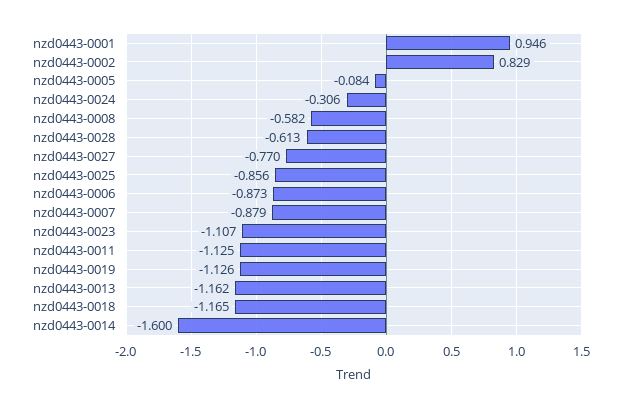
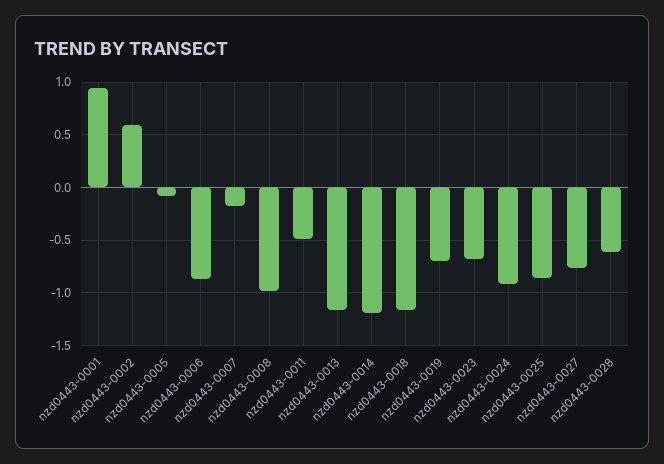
  {
    "nzd0443-0001": 0.946,
-   "nzd0443-0002": 0.829,
+   "nzd0443-0002": 0.6,
    "nzd0443-0005": -0.084,
-   "nzd0443-0024": -0.306,
+   "nzd0443-0024": -0.9,
-   "nzd0443-0008": -0.582,
+   "nzd0443-0008": -1,
    "nzd0443-0028": -0.613,
    "nzd0443-0027": -0.77,
    "nzd0443-0025": -0.856,
    "nzd0443-0006": -0.873,
-   "nzd0443-0007": -0.879,
+   "nzd0443-0007": -0.2,
-   "nzd0443-0023": -1.107,
+   "nzd0443-0023": -0.7,
-   "nzd0443-0011": -1.125,
+   "nzd0443-0011": -0.5,
-   "nzd0443-0019": -1.126,
+   "nzd0443-0019": -0.7,
    "nzd0443-0013": -1.162,
    "nzd0443-0018": -1.165,
-   "nzd0443-0014": -1.6
+   "nzd0443-0014": -1.2
  }

